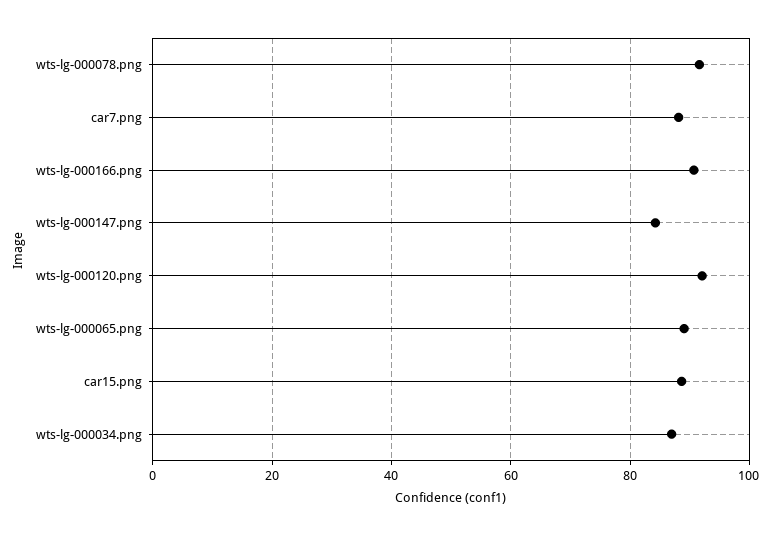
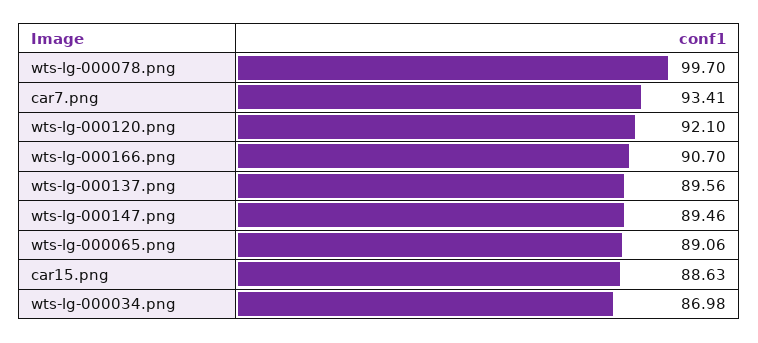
  {
-   "wts-lg-000078.png": 92,
+   "wts-lg-000078.png": 99.7,
-   "car7.png": 88,
+   "car7.png": 93.41,
    "wts-lg-000166.png": 90.7,
-   "wts-lg-000147.png": 84,
+   "wts-lg-000147.png": 89.46,
    "wts-lg-000120.png": 92.1,
    "wts-lg-000065.png": 89.06,
    "car15.png": 88.63,
-   "wts-lg-000034.png": 86.98
+   "wts-lg-000034.png": 86.98,
+   "wts-lg-000137.png": 89.56
  }

